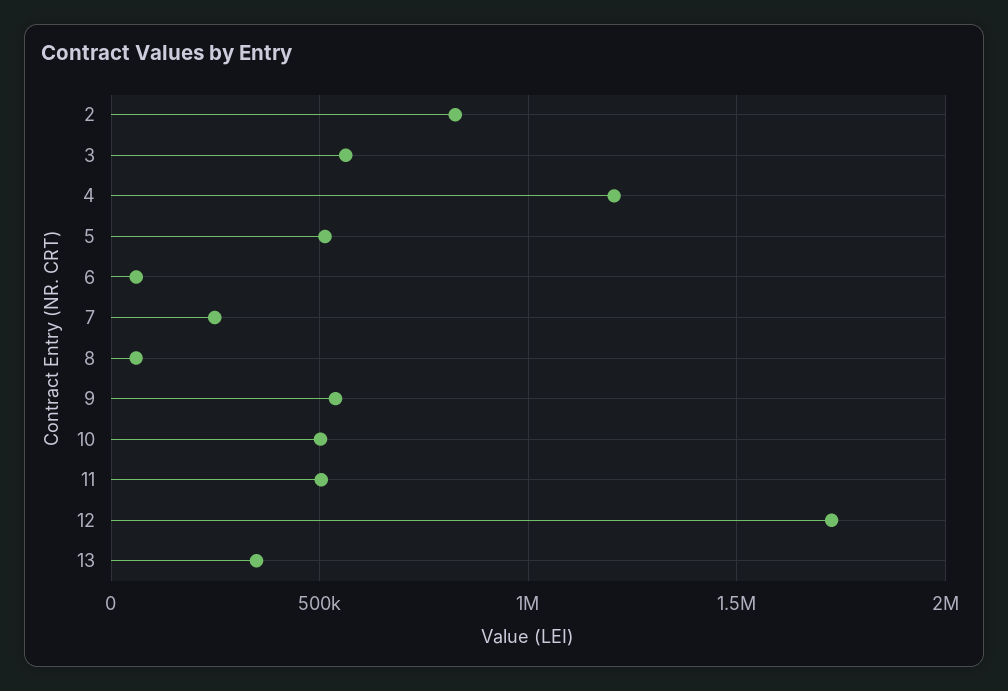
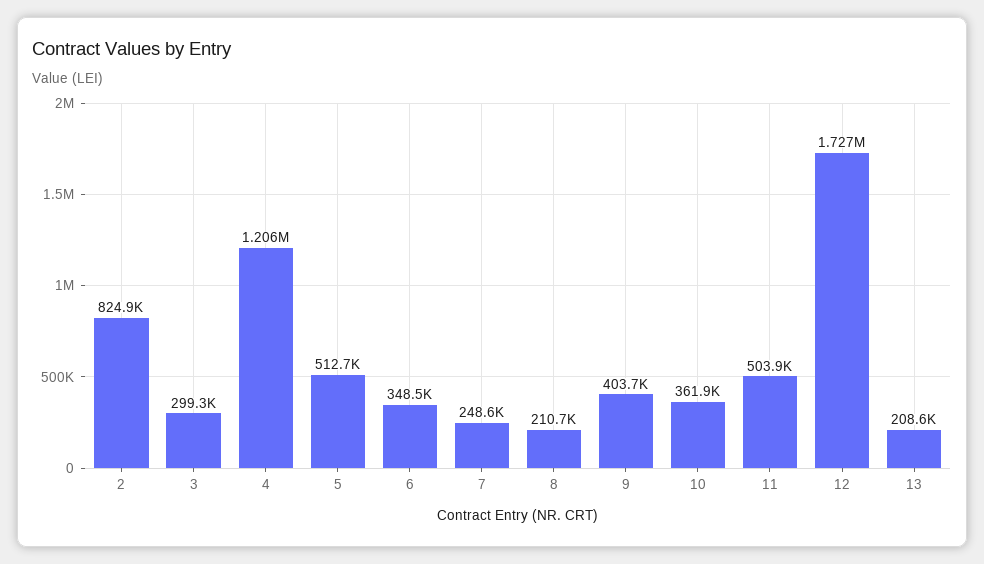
  {
    "2": 824900,
-   "3": 550000,
+   "3": 299300,
    "4": 1206000,
    "5": 512700,
-   "6": 50000,
+   "6": 348500,
    "7": 248600,
-   "8": 50000,
+   "8": 210700,
-   "9": 550000,
+   "9": 403700,
-   "10": 500000,
+   "10": 361900,
    "11": 503900,
    "12": 1727000,
-   "13": 350000
+   "13": 208600
  }

